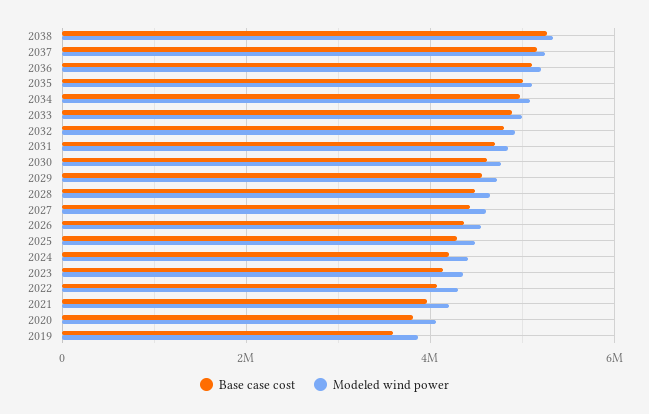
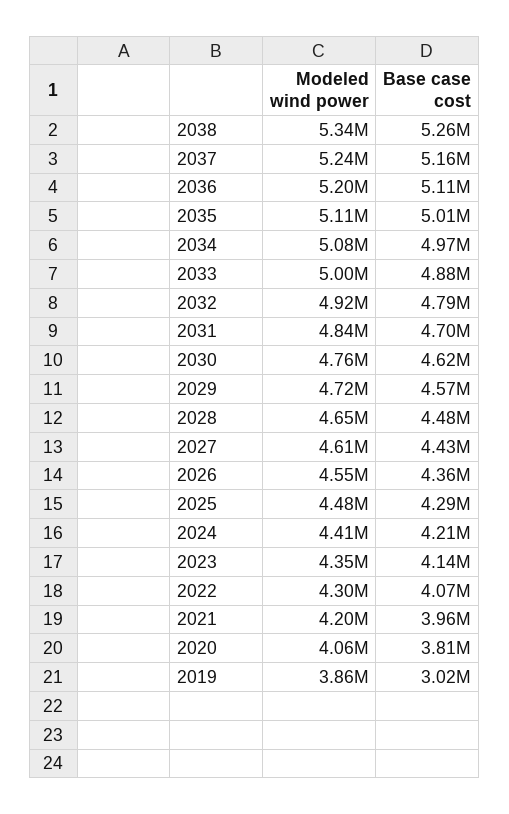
  {
    "Base case cost": {
      "2038": 5260000,
      "2037": 5160000,
      "2036": 5110000,
      "2035": 5010000,
      "2034": 4970000,
      "2033": 4880000,
      "2032": 4790000,
      "2031": 4700000,
      "2030": 4620000,
      "2029": 4570000,
      "2028": 4480000,
      "2027": 4430000,
      "2026": 4360000,
      "2025": 4290000,
      "2024": 4210000,
      "2023": 4140000,
      "2022": 4070000,
      "2021": 3960000,
      "2020": 3810000,
-     "2019": 3600000
+     "2019": 3020000
    },
    "Modeled wind power": {
      "2038": 5340000,
      "2037": 5240000,
      "2036": 5200000,
      "2035": 5110000,
      "2034": 5080000,
      "2033": 5000000,
      "2032": 4920000,
      "2031": 4840000,
      "2030": 4760000,
      "2029": 4720000,
      "2028": 4650000,
      "2027": 4610000,
      "2026": 4550000,
      "2025": 4480000,
      "2024": 4410000,
      "2023": 4350000,
      "2022": 4300000,
      "2021": 4200000,
      "2020": 4060000,
      "2019": 3860000
    }
  }

